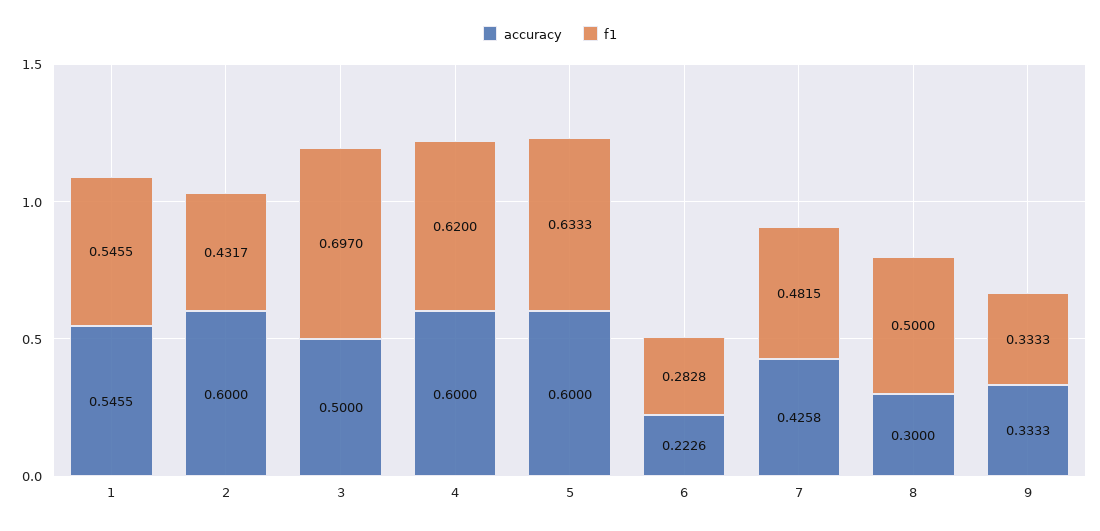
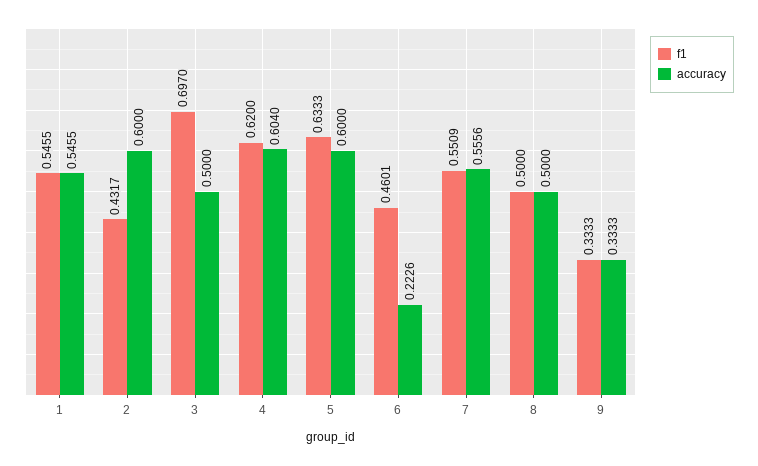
  {
    "accuracy": {
      "1": 0.5455,
      "2": 0.6,
      "3": 0.5,
-     "4": 0.6,
+     "4": 0.604,
      "5": 0.6,
      "6": 0.2226,
-     "7": 0.4258,
+     "7": 0.5556,
-     "8": 0.3,
+     "8": 0.5,
      "9": 0.3333
    },
    "f1": {
      "1": 0.5455,
      "2": 0.4317,
      "3": 0.697,
      "4": 0.62,
      "5": 0.6333,
-     "6": 0.2828,
+     "6": 0.4601,
-     "7": 0.4815,
+     "7": 0.5509,
      "8": 0.5,
      "9": 0.3333
    }
  }

